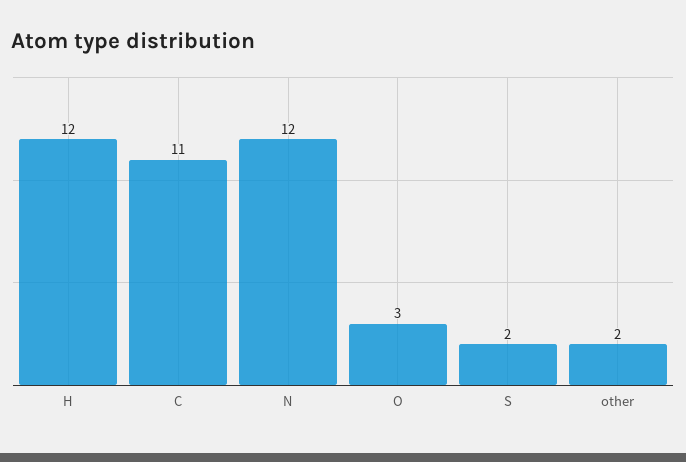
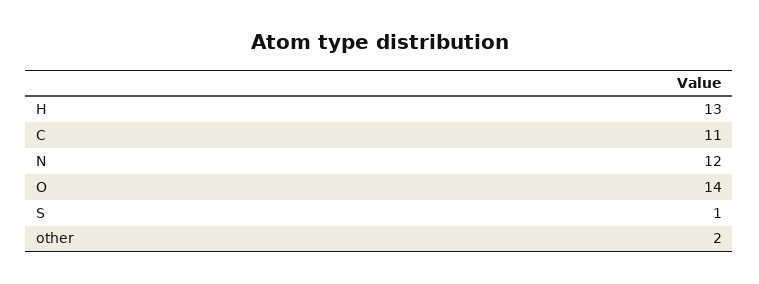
  {
-   "H": 12,
+   "H": 13,
    "C": 11,
    "N": 12,
-   "O": 3,
+   "O": 14,
-   "S": 2,
+   "S": 1,
    "other": 2
  }

